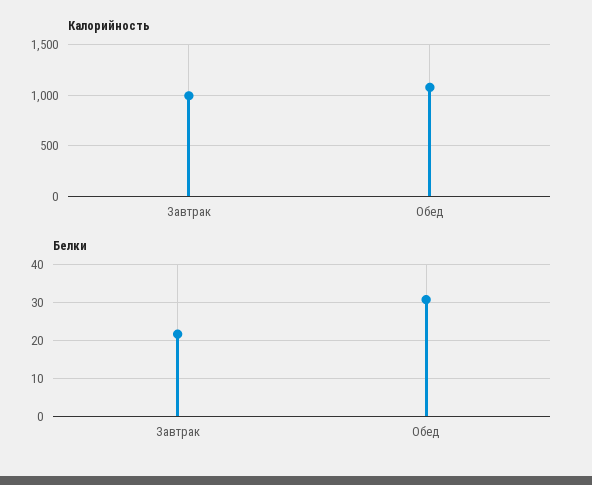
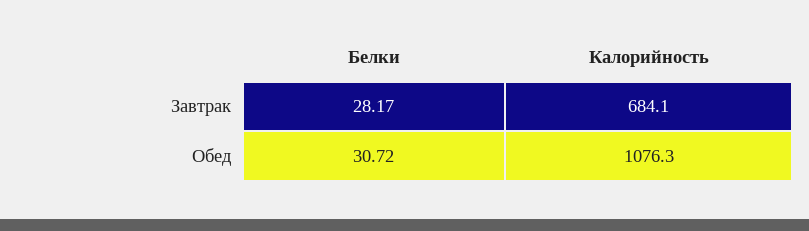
  {
    "Калорийность": {
-     "Завтрак": 1000,
+     "Завтрак": 684.1,
      "Обед": 1076.3
    },
    "Белки": {
-     "Завтрак": 22,
+     "Завтрак": 28.17,
      "Обед": 30.72
    }
  }

